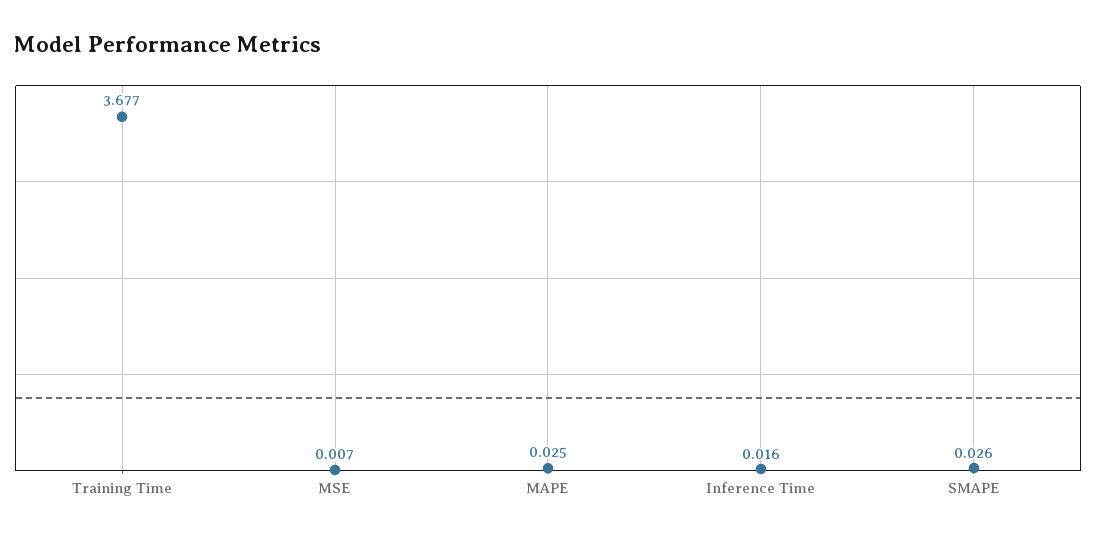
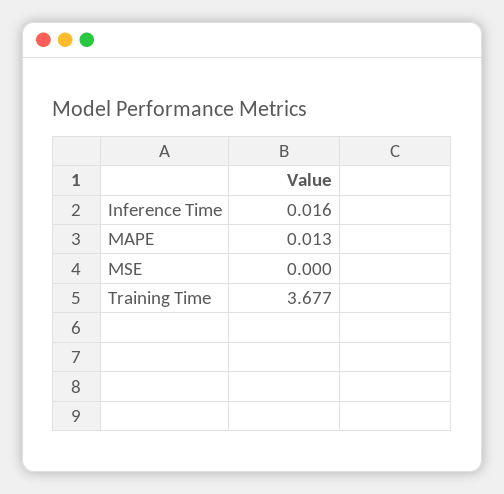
  {
    "Training Time": 3.677,
-   "MSE": 0.007,
+   "MSE": 0,
-   "MAPE": 0.025,
+   "MAPE": 0.013,
-   "Inference Time": 0.016,
+   "Inference Time": 0.016
-   "SMAPE": 0.026
  }

